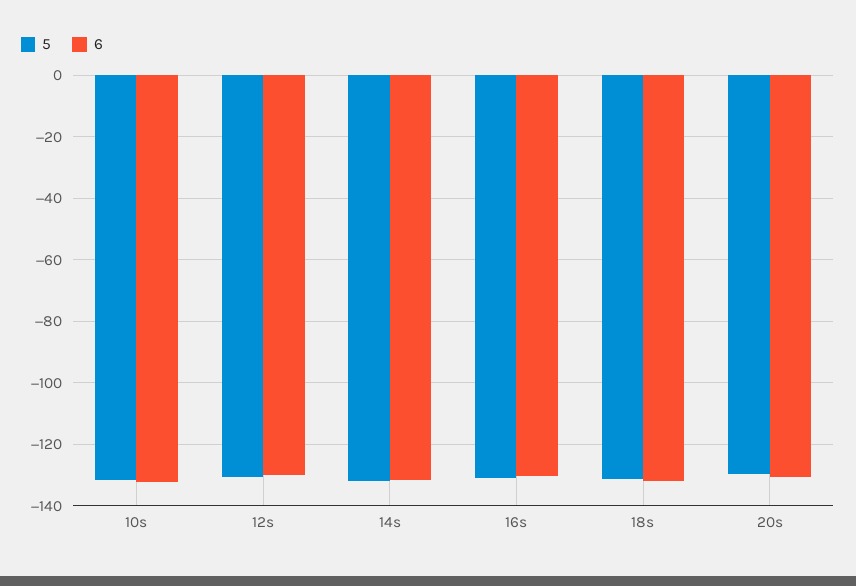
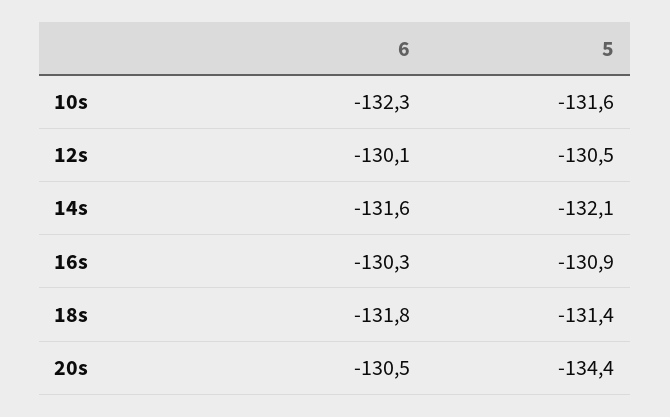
  {
    "5": {
      "10s": -131.6,
      "12s": -130.5,
      "14s": -132.1,
      "16s": -130.9,
      "18s": -131.4,
-     "20s": -130
+     "20s": -134.4
    },
    "6": {
      "10s": -132.3,
      "12s": -130.1,
      "14s": -131.6,
      "16s": -130.3,
      "18s": -131.8,
      "20s": -130.5
    }
  }

